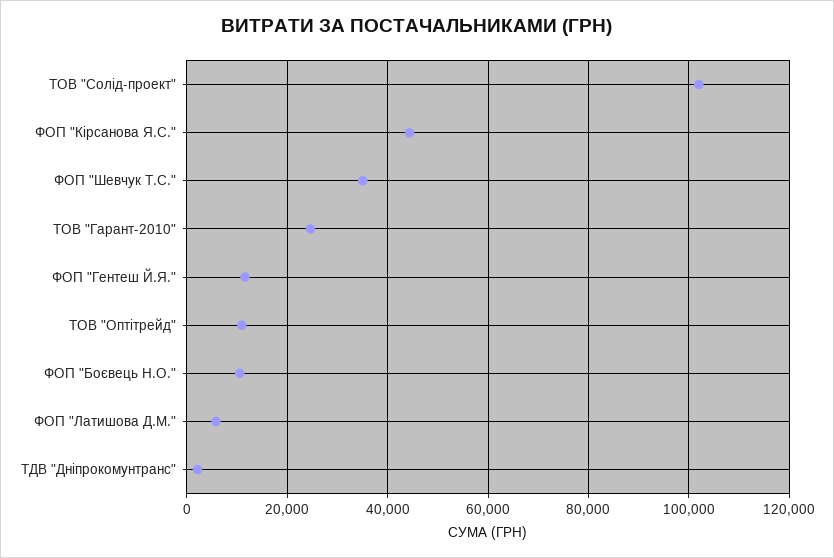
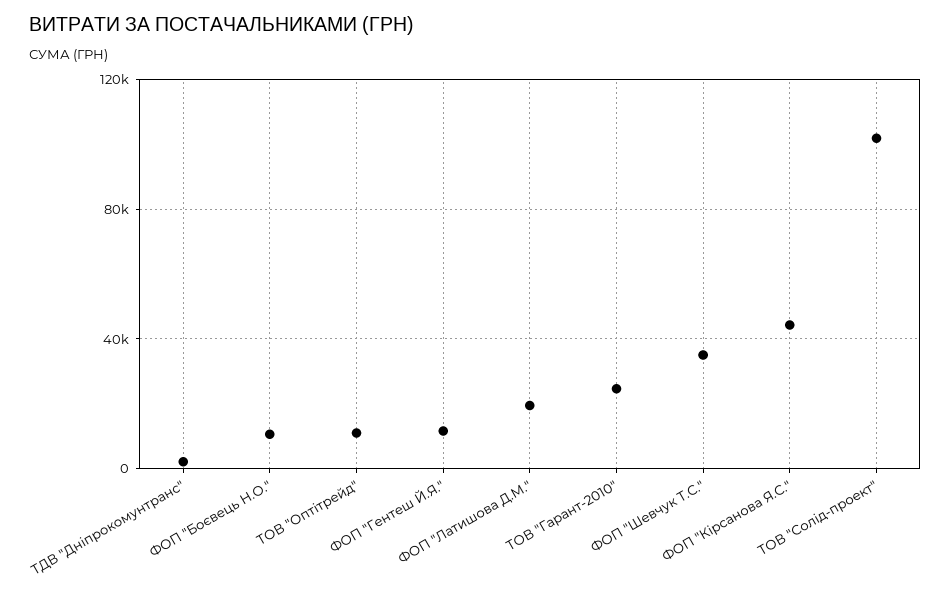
  {
    "ТОВ \"Солід-проект\"": 102000,
    "ФОП \"Кірсанова Я.С.\"": 44000,
    "ФОП \"Шевчук Т.С.\"": 36000,
    "ТОВ \"Гарант-2010\"": 24000,
    "ФОП \"Гентеш Й.Я.\"": 12000,
    "ТОВ \"Оптітрейд\"": 10000,
    "ФОП \"Боєвець Н.О.\"": 10000,
-   "ФОП \"Латишова Д.М.\"": 6000,
+   "ФОП \"Латишова Д.М.\"": 20000,
    "ТДВ \"Дніпрокомунтранс\"": 2000
  }

